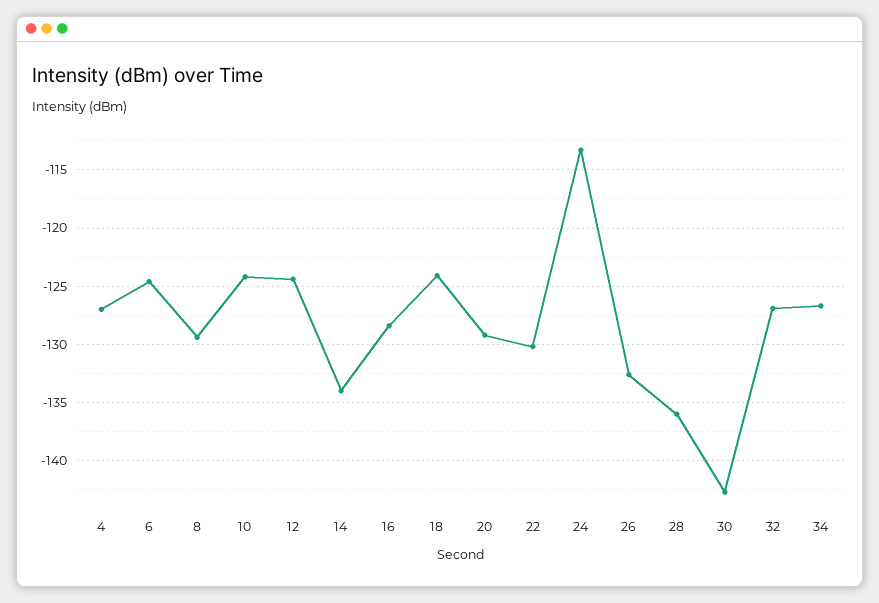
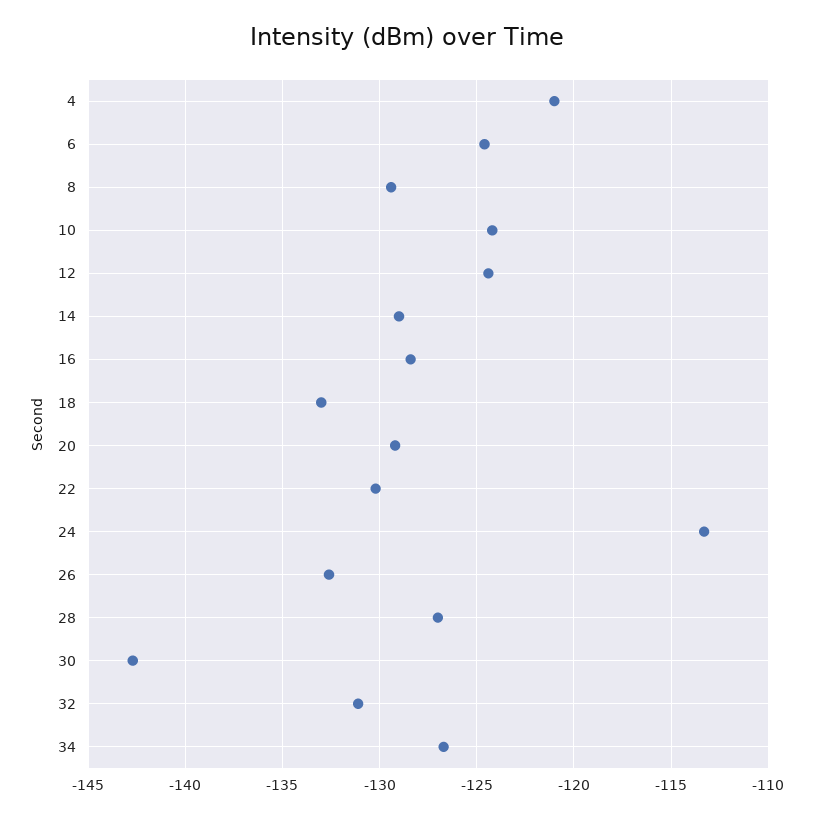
  {
-   "4": -127,
+   "4": -121,
    "6": -124.5,
    "8": -129.5,
    "10": -124,
    "12": -124.5,
-   "14": -134,
+   "14": -129,
    "16": -128.5,
-   "18": -124,
+   "18": -133,
    "20": -129,
    "22": -130,
    "24": -113.5,
    "26": -132.5,
-   "28": -136,
+   "28": -127,
    "30": -142.5,
-   "32": -127,
+   "32": -131,
    "34": -126.5
  }

